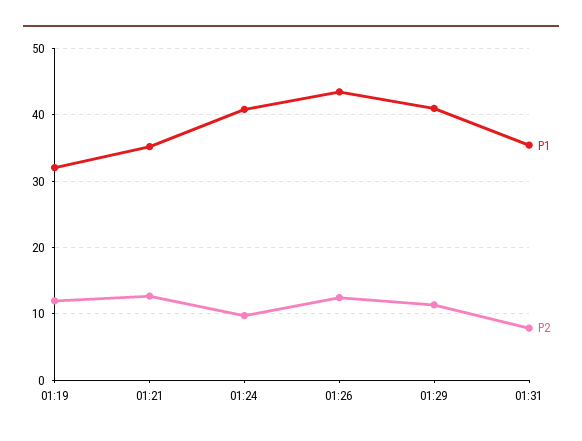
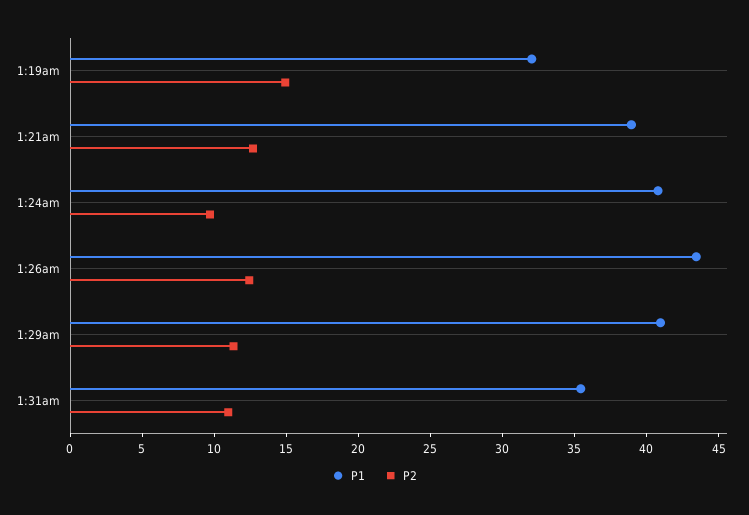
  {
    "P1": {
      "01:19": 32,
-     "01:21": 35,
+     "01:21": 39,
      "01:24": 41,
      "01:26": 43,
      "01:29": 41,
      "01:31": 35
    },
    "P2": {
-     "01:19": 12,
+     "01:19": 15,
      "01:21": 13,
      "01:24": 10,
      "01:26": 12,
      "01:29": 11,
-     "01:31": 8
+     "01:31": 11
    }
  }

